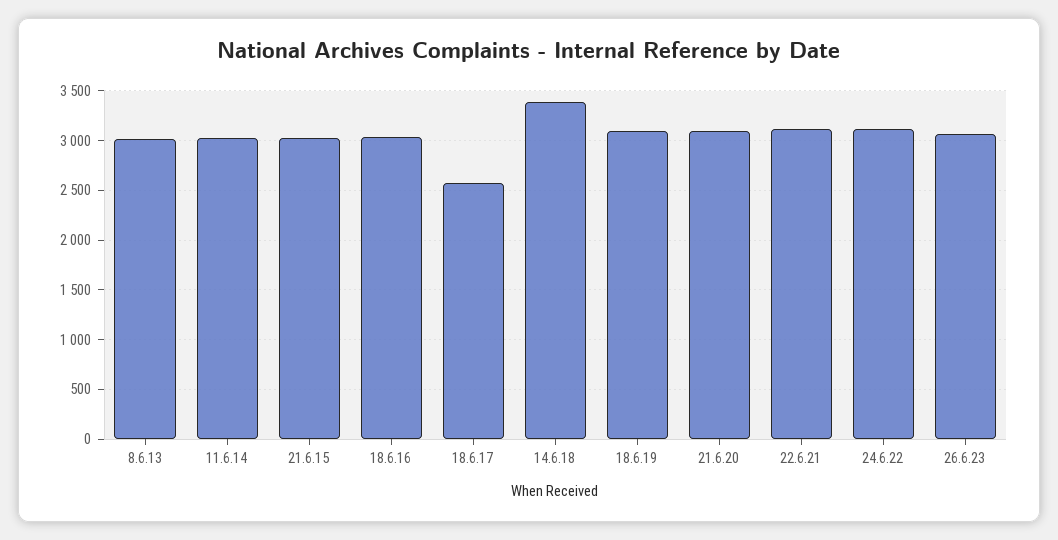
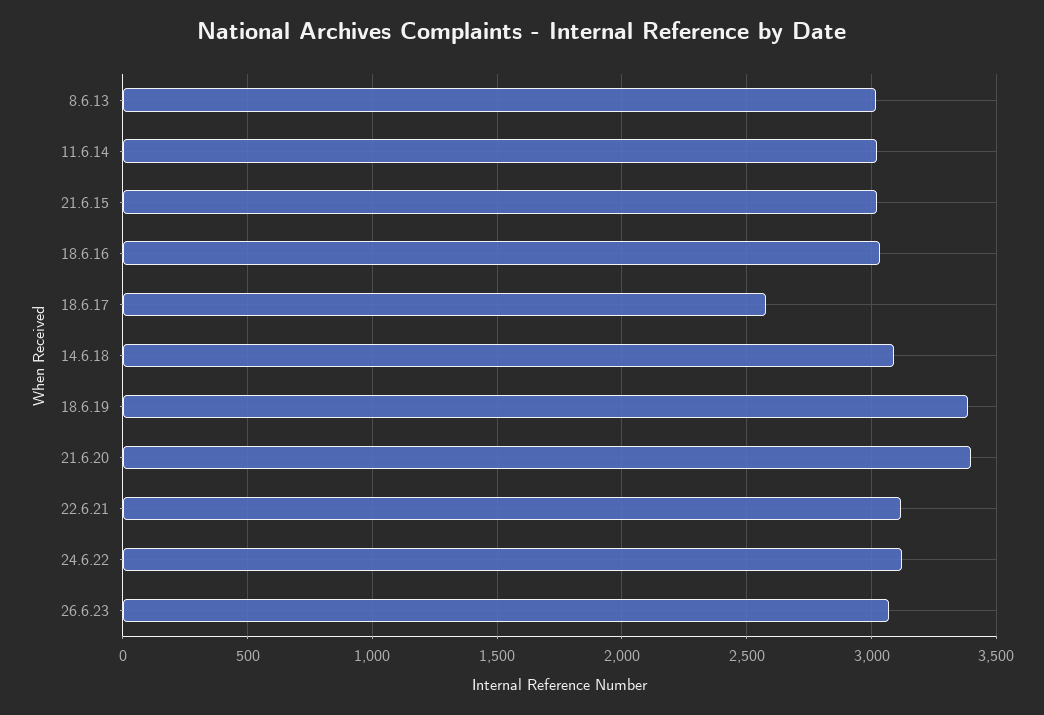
  {
    "8.6.13": 3000,
    "11.6.14": 3000,
    "21.6.15": 3000,
    "18.6.16": 3050,
    "18.6.17": 2600,
-   "14.6.18": 3400,
+   "14.6.18": 3100,
-   "18.6.19": 3100,
+   "18.6.19": 3400,
-   "21.6.20": 3100,
+   "21.6.20": 3400,
    "22.6.21": 3100,
    "24.6.22": 3100,
    "26.6.23": 3050
  }

